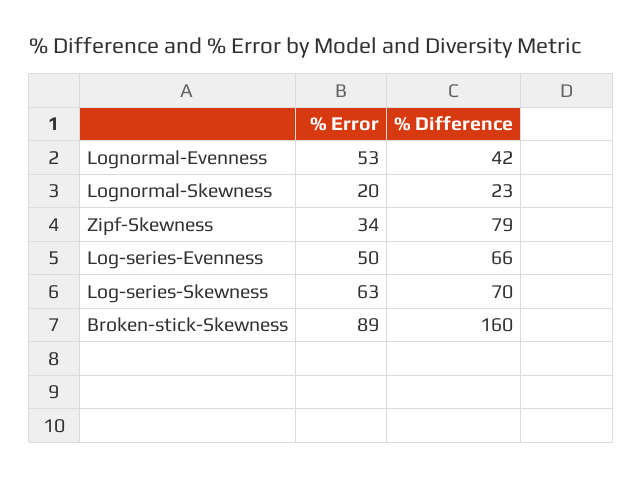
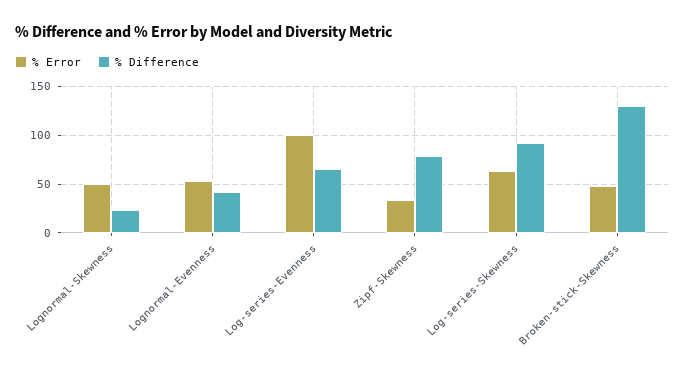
  {
    "% Error": {
      "Lognormal-Evenness": 53,
-     "Lognormal-Skewness": 20,
+     "Lognormal-Skewness": 50,
      "Zipf-Skewness": 34,
-     "Log-series-Evenness": 50,
+     "Log-series-Evenness": 100,
      "Log-series-Skewness": 63,
-     "Broken-stick-Skewness": 89
+     "Broken-stick-Skewness": 50
    },
    "% Difference": {
      "Lognormal-Evenness": 42,
      "Lognormal-Skewness": 23,
      "Zipf-Skewness": 79,
      "Log-series-Evenness": 66,
-     "Log-series-Skewness": 70,
+     "Log-series-Skewness": 90,
-     "Broken-stick-Skewness": 160
+     "Broken-stick-Skewness": 130
    }
  }

